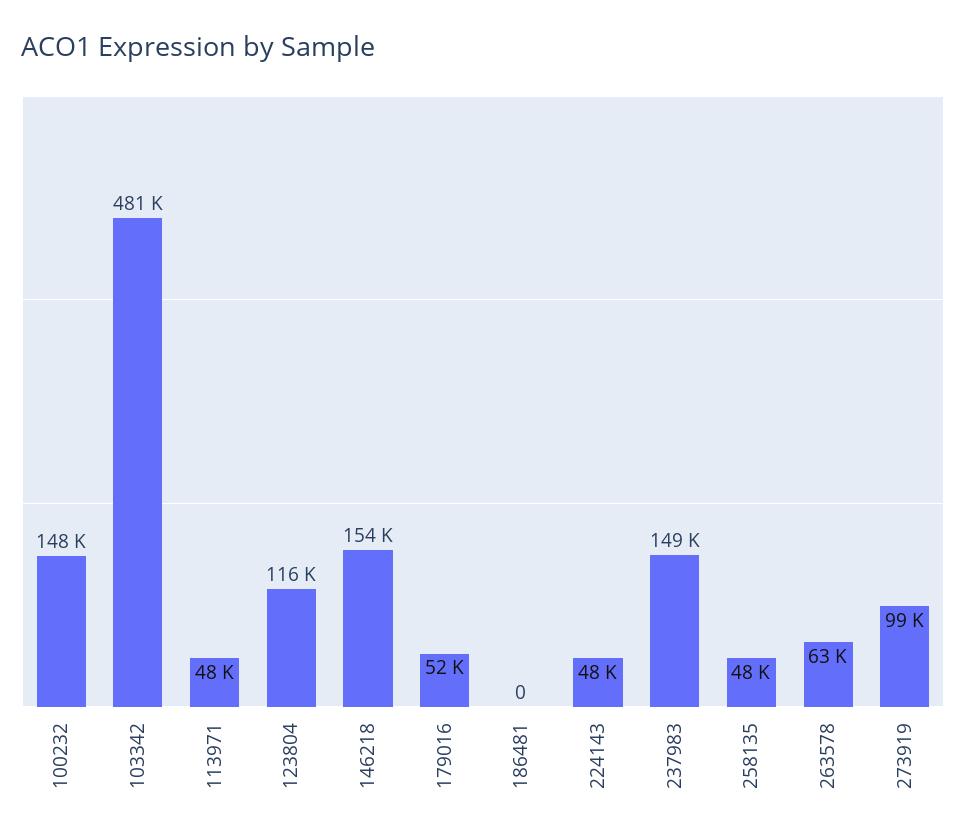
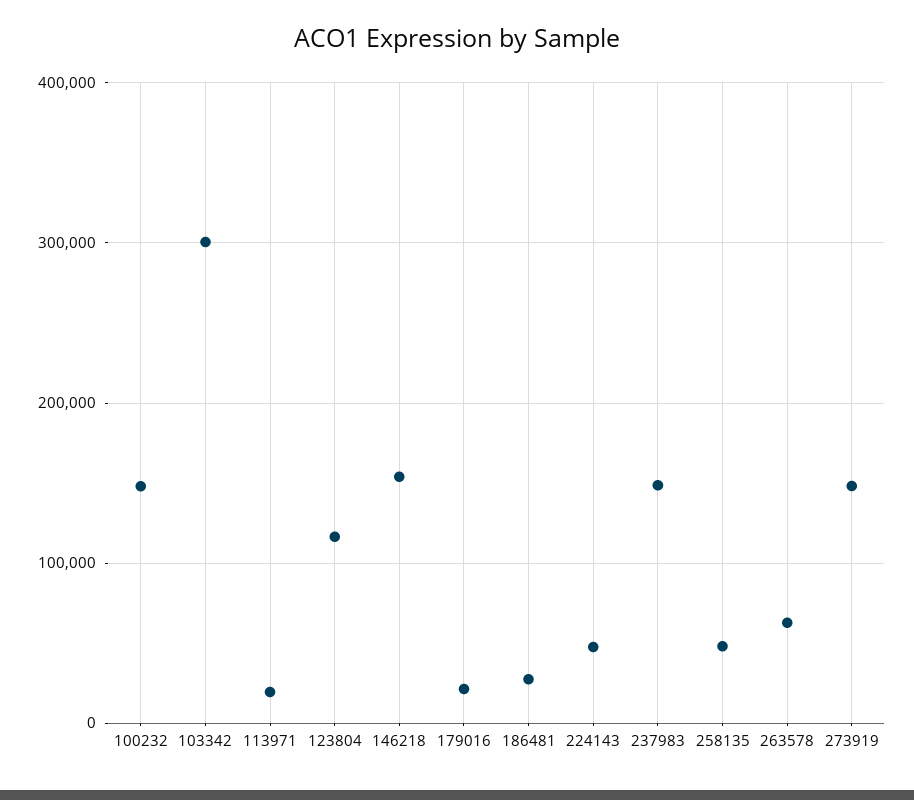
  {
    "100232": 148000,
-   "103342": 481000,
+   "103342": 300000,
-   "113971": 48000,
+   "113971": 20000,
    "123804": 116000,
    "146218": 154000,
-   "179016": 52000,
+   "179016": 20000,
-   "186481": 0,
+   "186481": 30000,
    "224143": 48000,
    "237983": 149000,
    "258135": 48000,
    "263578": 63000,
-   "273919": 99000
+   "273919": 150000
  }

